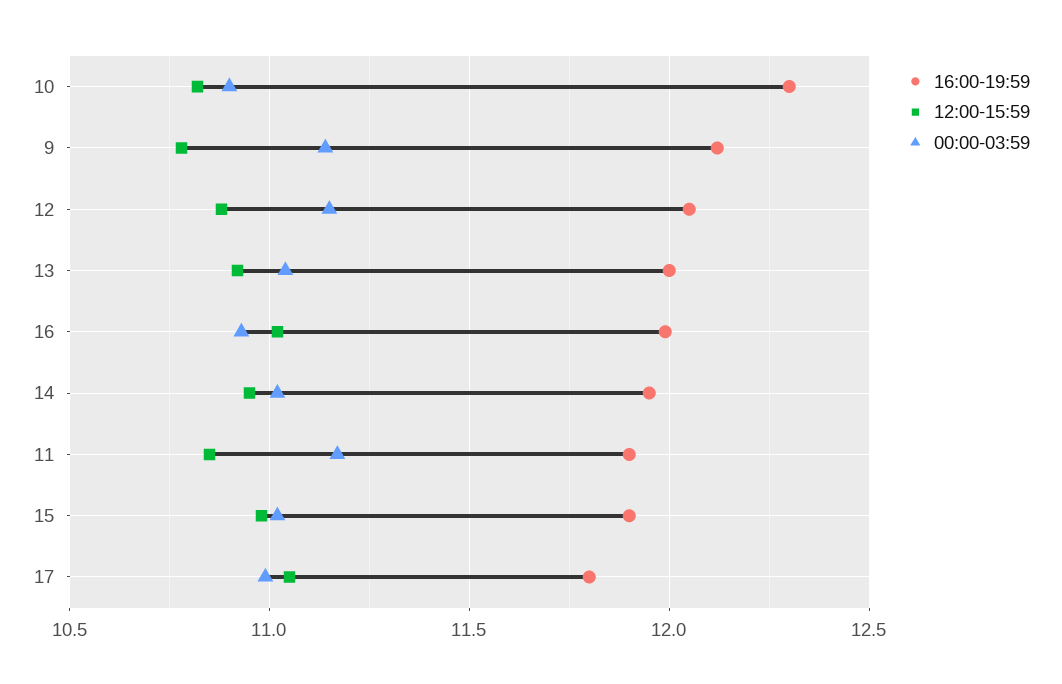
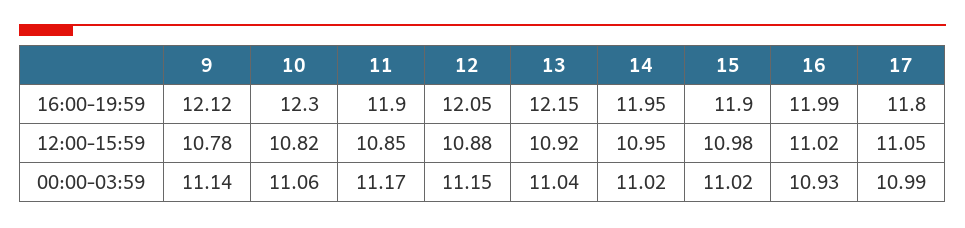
  {
    "16:00-19:59": {
      "10": 12.3,
      "9": 12.12,
      "12": 12.05,
-     "13": 12,
+     "13": 12.15,
      "16": 11.99,
      "14": 11.95,
      "11": 11.9,
      "15": 11.9,
      "17": 11.8
    },
    "12:00-15:59": {
      "10": 10.82,
      "9": 10.78,
      "12": 10.88,
      "13": 10.92,
      "16": 11.02,
      "14": 10.95,
      "11": 10.85,
      "15": 10.98,
      "17": 11.05
    },
    "00:00-03:59": {
-     "10": 10.9,
+     "10": 11.06,
      "9": 11.14,
      "12": 11.15,
      "13": 11.04,
      "16": 10.93,
      "14": 11.02,
      "11": 11.17,
      "15": 11.02,
      "17": 10.99
    }
  }

